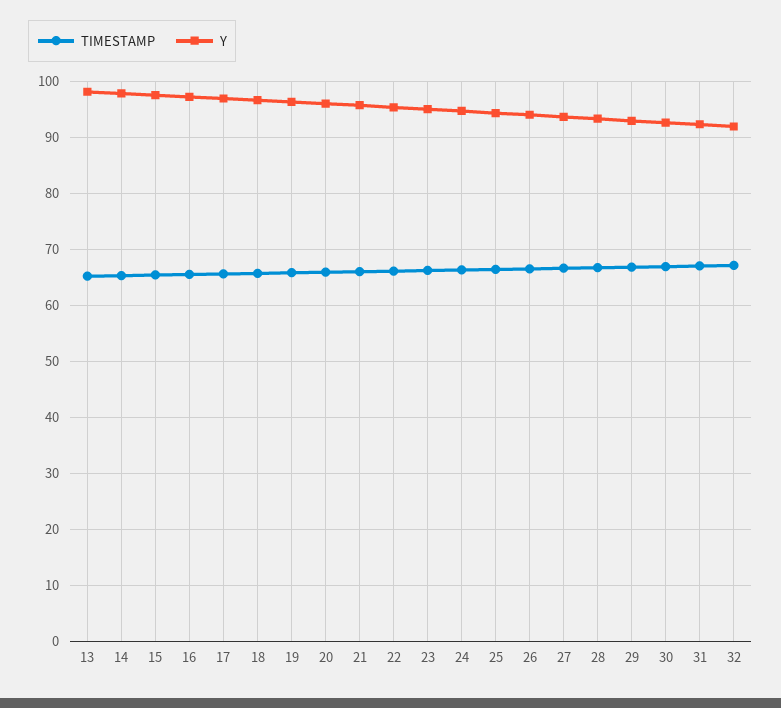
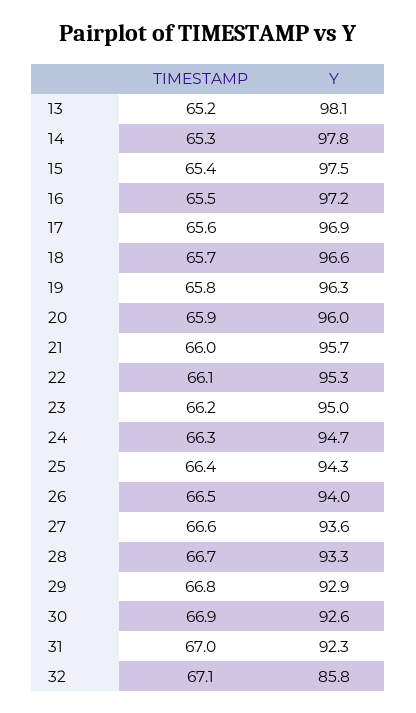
  {
    "TIMESTAMP": {
      "13": 65.2,
      "14": 65.3,
      "15": 65.4,
      "16": 65.5,
      "17": 65.6,
      "18": 65.7,
      "19": 65.8,
      "20": 65.9,
      "21": 66,
      "22": 66.1,
      "23": 66.2,
      "24": 66.3,
      "25": 66.4,
      "26": 66.5,
      "27": 66.6,
      "28": 66.7,
      "29": 66.8,
      "30": 66.9,
      "31": 67,
      "32": 67.1
    },
    "Y": {
      "13": 98.1,
      "14": 97.8,
      "15": 97.5,
      "16": 97.2,
      "17": 96.9,
      "18": 96.6,
      "19": 96.3,
      "20": 96,
      "21": 95.7,
      "22": 95.3,
      "23": 95,
      "24": 94.7,
      "25": 94.3,
      "26": 94,
      "27": 93.6,
      "28": 93.3,
      "29": 92.9,
      "30": 92.6,
      "31": 92.3,
-     "32": 92
+     "32": 85.8
    }
  }

